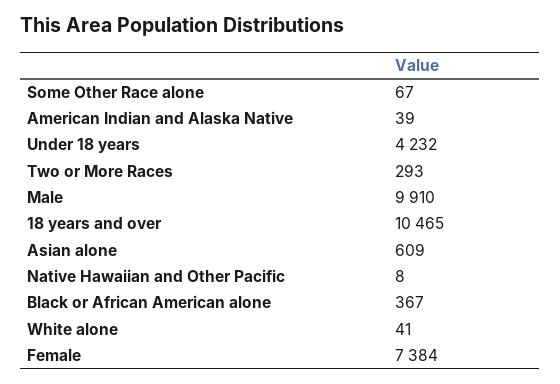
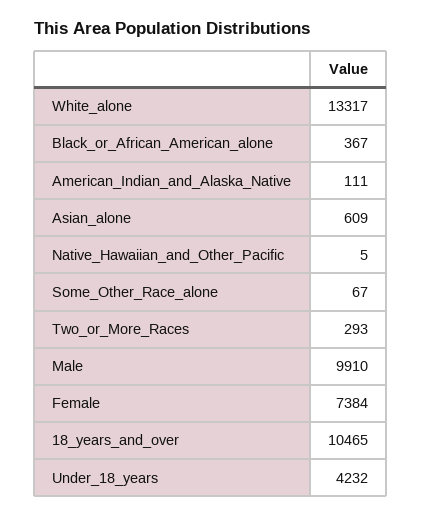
  {
    "Some Other Race alone": 67,
-   "American Indian and Alaska Native": 39,
+   "American Indian and Alaska Native": 111,
    "Under 18 years": 4232,
    "Two or More Races": 293,
    "Male": 9910,
    "18 years and over": 10465,
    "Asian alone": 609,
-   "Native Hawaiian and Other Pacific": 8,
+   "Native Hawaiian and Other Pacific": 5,
    "Black or African American alone": 367,
-   "White alone": 41,
+   "White alone": 13317,
    "Female": 7384
  }

